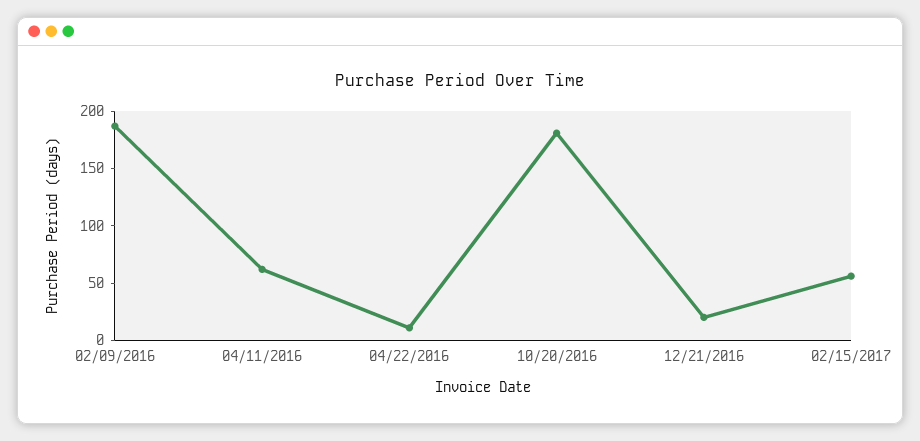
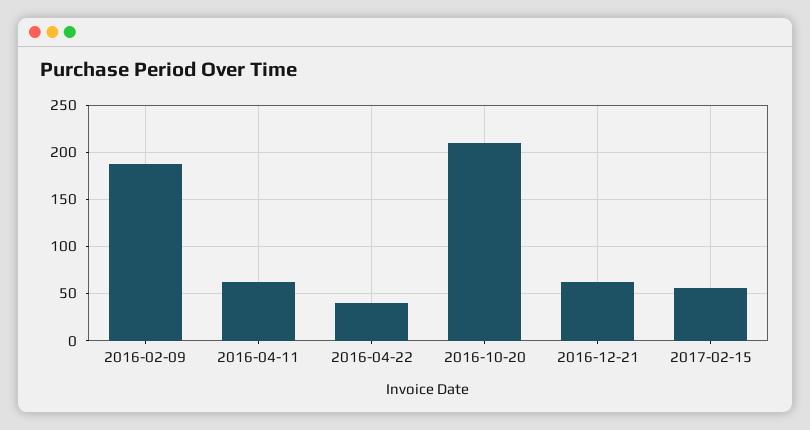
  {
    "02/09/2016": 190,
    "04/11/2016": 60,
-   "04/22/2016": 10,
+   "04/22/2016": 40,
-   "10/20/2016": 180,
+   "10/20/2016": 210,
-   "12/21/2016": 20,
+   "12/21/2016": 60,
    "02/15/2017": 60
  }

